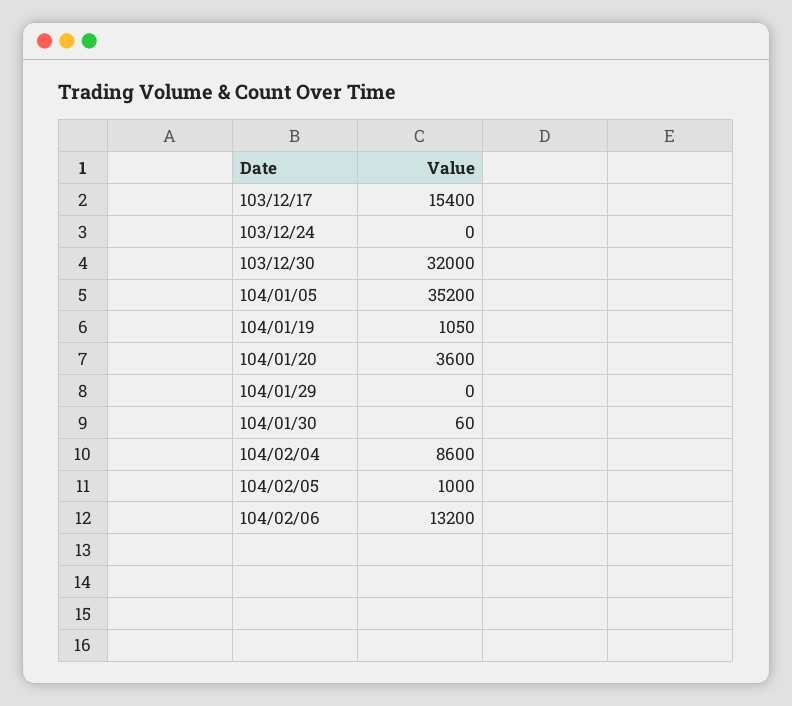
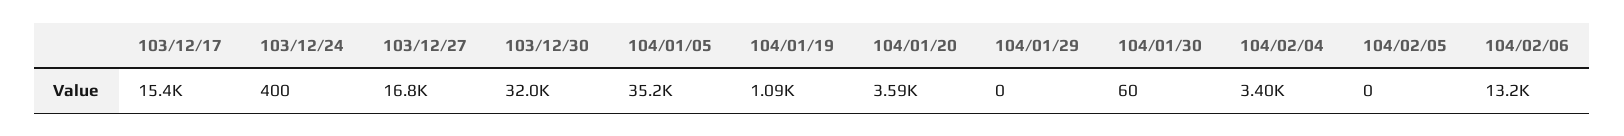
  {
    "103/12/17": 15400,
-   "103/12/24": 0,
+   "103/12/24": 400,
    "103/12/30": 32000,
    "104/01/05": 35200,
-   "104/01/19": 1050,
+   "104/01/19": 1090,
-   "104/01/20": 3600,
+   "104/01/20": 3590,
    "104/01/29": 0,
    "104/01/30": 60,
-   "104/02/04": 8600,
+   "104/02/04": 3400,
-   "104/02/05": 1000,
+   "104/02/05": 0,
-   "104/02/06": 13200
+   "104/02/06": 13200,
+   "103/12/27": 16800
  }

